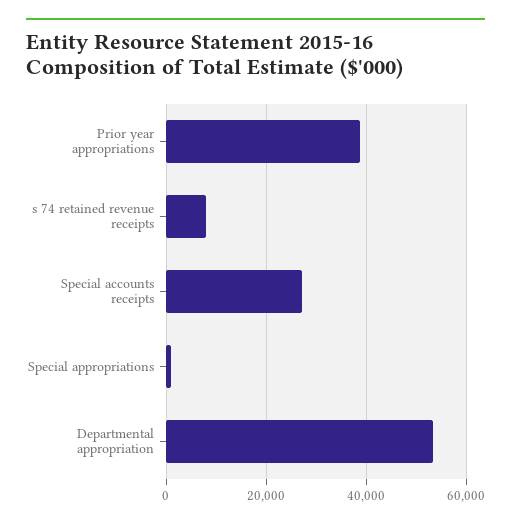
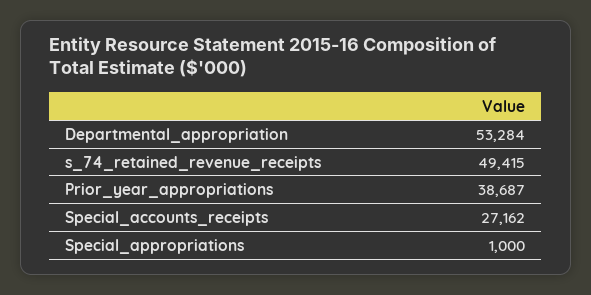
  {
    "Prior year appropriations": 38687,
-   "s 74 retained revenue receipts": 8000,
+   "s 74 retained revenue receipts": 49415,
    "Special accounts receipts": 27162,
    "Special appropriations": 1000,
    "Departmental appropriation": 53284
  }

